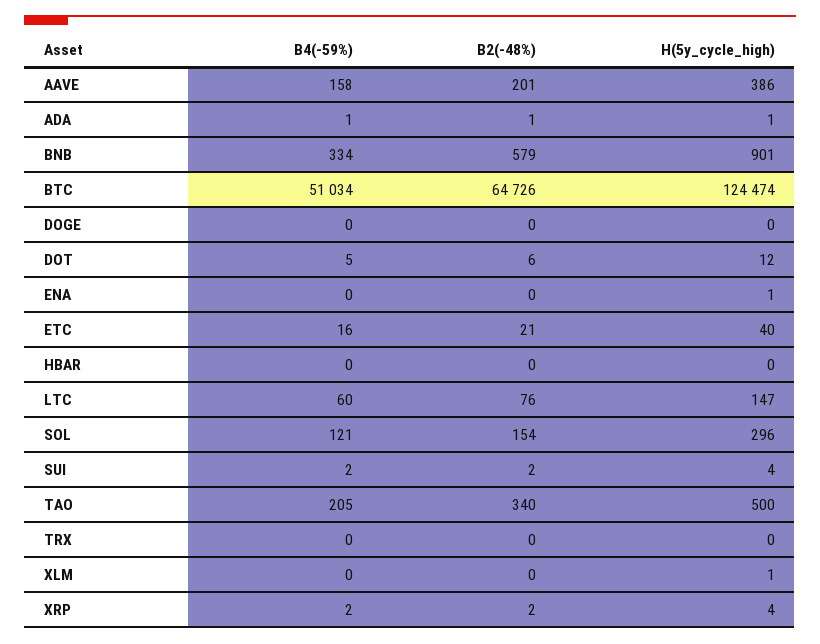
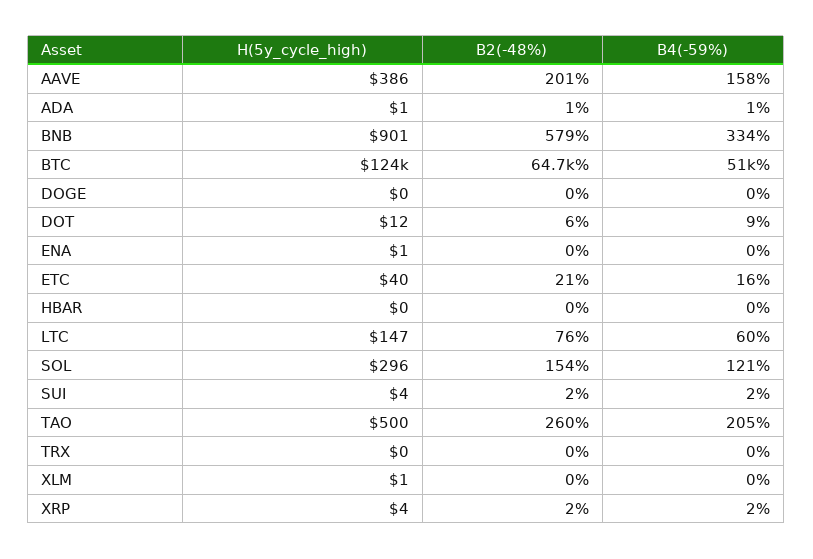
  {
    "B4(-59%)": {
      "AAVE": 158,
      "ADA": 1,
      "BNB": 334,
      "BTC": 51034,
      "DOGE": 0,
-     "DOT": 5,
+     "DOT": 9,
      "ENA": 0,
      "ETC": 16,
      "HBAR": 0,
      "LTC": 60,
      "SOL": 121,
      "SUI": 2,
      "TAO": 205,
      "TRX": 0,
      "XLM": 0,
      "XRP": 2
    },
    "B2(-48%)": {
      "AAVE": 201,
      "ADA": 1,
      "BNB": 579,
      "BTC": 64726,
      "DOGE": 0,
      "DOT": 6,
      "ENA": 0,
      "ETC": 21,
      "HBAR": 0,
      "LTC": 76,
      "SOL": 154,
      "SUI": 2,
-     "TAO": 340,
+     "TAO": 260,
      "TRX": 0,
      "XLM": 0,
      "XRP": 2
    },
    "H(5y_cycle_high)": {
      "AAVE": 386,
      "ADA": 1,
      "BNB": 901,
      "BTC": 124474,
      "DOGE": 0,
      "DOT": 12,
      "ENA": 1,
      "ETC": 40,
      "HBAR": 0,
      "LTC": 147,
      "SOL": 296,
      "SUI": 4,
      "TAO": 500,
      "TRX": 0,
      "XLM": 1,
      "XRP": 4
    }
  }

